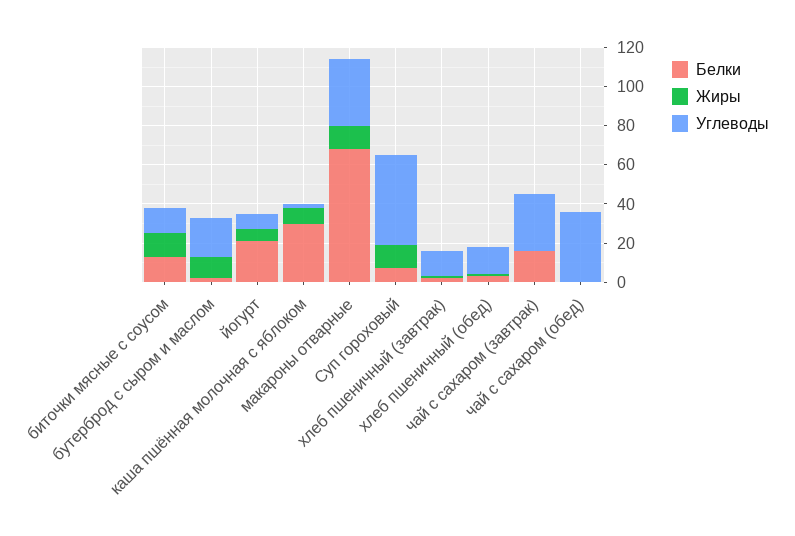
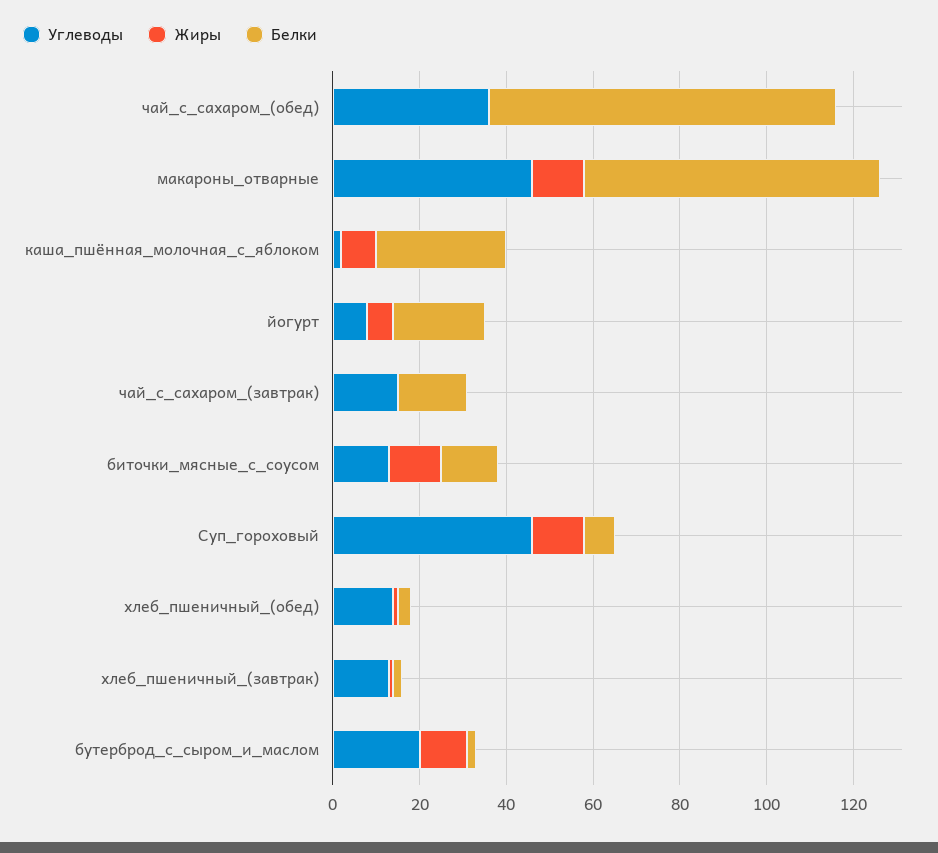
  {
    "Белки": {
      "биточки мясные с соусом": 15,
      "бутерброд с сыром и маслом": 0,
      "йогурт": 20,
      "каша пшённая молочная с яблоком": 30,
      "макароны отварные": 70,
      "Суп гороховый": 5,
      "хлеб пшеничный (завтрак)": 0,
      "хлеб пшеничный (обед)": 5,
      "чай с сахаром (завтрак)": 15,
-     "чай с сахаром (обед)": 0
+     "чай с сахаром (обед)": 80
    },
    "Жиры": {
      "биточки мясные с соусом": 10,
      "бутерброд с сыром и маслом": 10,
      "йогурт": 5,
      "каша пшённая молочная с яблоком": 10,
      "макароны отварные": 10,
      "Суп гороховый": 10,
      "хлеб пшеничный (завтрак)": 0,
      "хлеб пшеничный (обед)": 0,
      "чай с сахаром (завтрак)": 0,
      "чай с сахаром (обед)": 0
    },
    "Углеводы": {
      "биточки мясные с соусом": 15,
      "бутерброд с сыром и маслом": 20,
      "йогурт": 10,
      "каша пшённая молочная с яблоком": 0,
-     "макароны отварные": 35,
+     "макароны отварные": 45,
      "Суп гороховый": 45,
      "хлеб пшеничный (завтрак)": 15,
      "хлеб пшеничный (обед)": 15,
-     "чай с сахаром (завтрак)": 30,
+     "чай с сахаром (завтрак)": 15,
      "чай с сахаром (обед)": 35
    }
  }

